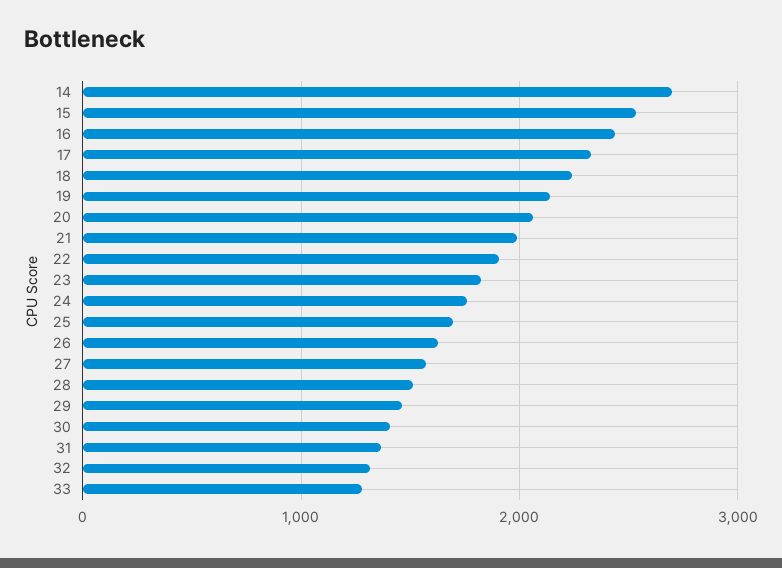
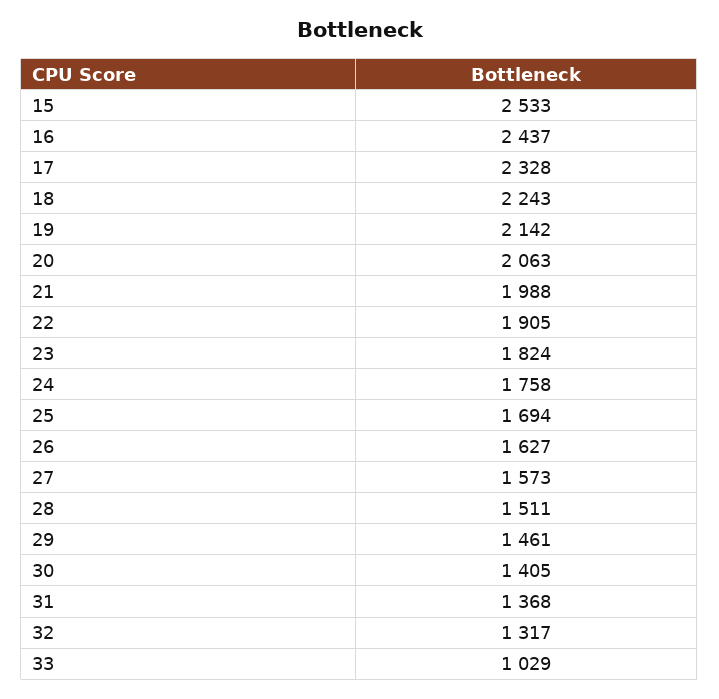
  {
-   "14": 2700,
    "15": 2533,
    "16": 2437,
    "17": 2328,
    "18": 2243,
    "19": 2142,
    "20": 2063,
    "21": 1988,
    "22": 1905,
    "23": 1824,
    "24": 1758,
    "25": 1694,
    "26": 1627,
    "27": 1573,
    "28": 1511,
    "29": 1461,
    "30": 1405,
    "31": 1368,
    "32": 1317,
-   "33": 1300
+   "33": 1029
  }

